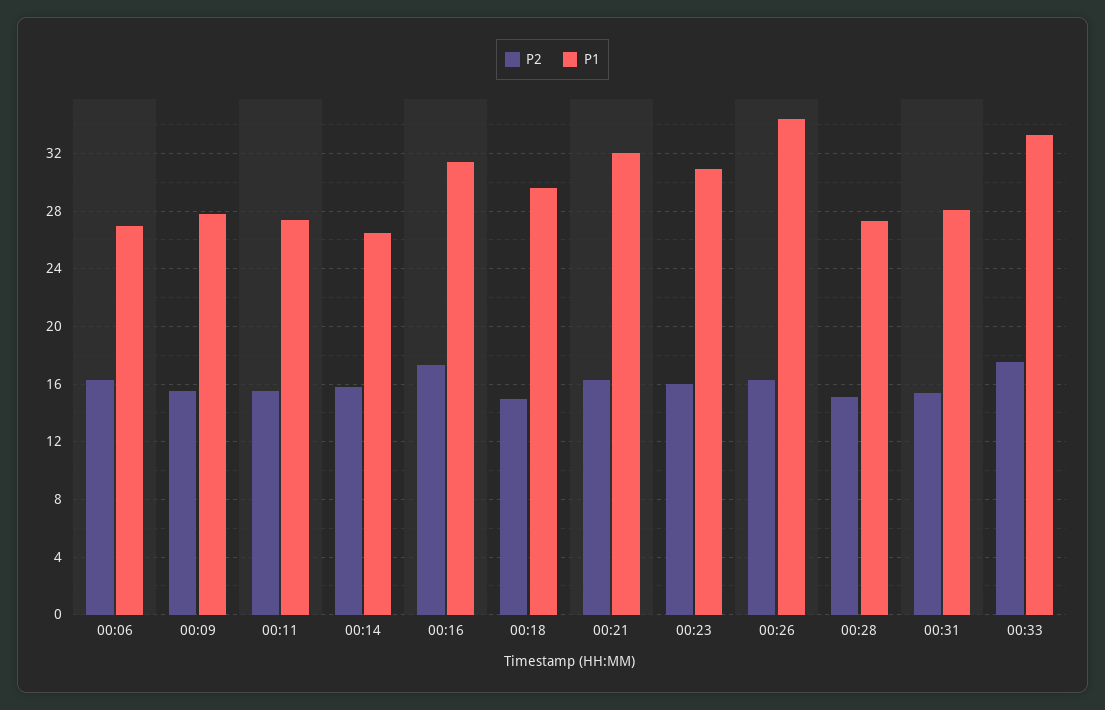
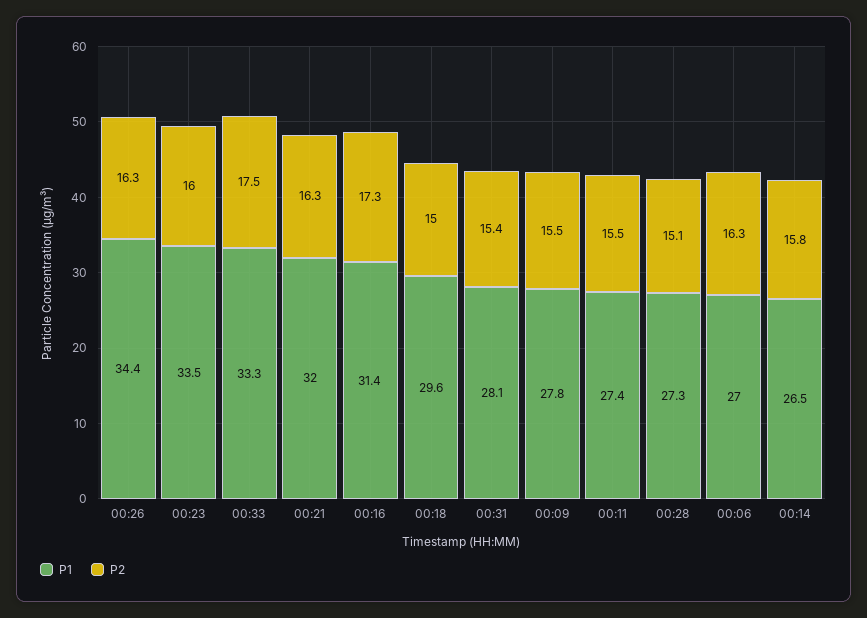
  {
    "P2": {
      "00:06": 16.3,
      "00:09": 15.5,
      "00:11": 15.5,
      "00:14": 15.8,
      "00:16": 17.3,
      "00:18": 15,
      "00:21": 16.3,
      "00:23": 16,
      "00:26": 16.3,
      "00:28": 15.1,
      "00:31": 15.4,
      "00:33": 17.5
    },
    "P1": {
      "00:06": 27,
      "00:09": 27.8,
      "00:11": 27.4,
      "00:14": 26.5,
      "00:16": 31.4,
      "00:18": 29.6,
      "00:21": 32,
-     "00:23": 31,
+     "00:23": 33.5,
      "00:26": 34.4,
      "00:28": 27.3,
      "00:31": 28.1,
      "00:33": 33.3
    }
  }

